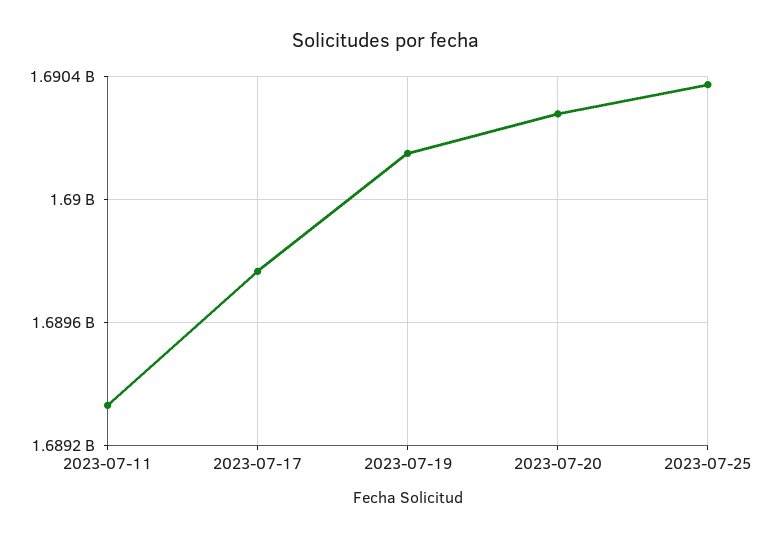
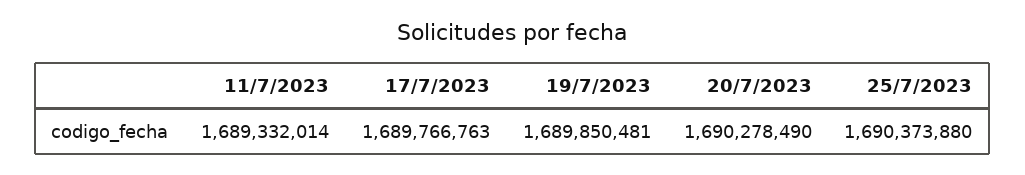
  {
    "2023-07-11": 1689332014,
    "2023-07-17": 1689766763,
-   "2023-07-19": 1690150000,
+   "2023-07-19": 1689850481,
    "2023-07-20": 1690278490,
    "2023-07-25": 1690373880
  }

